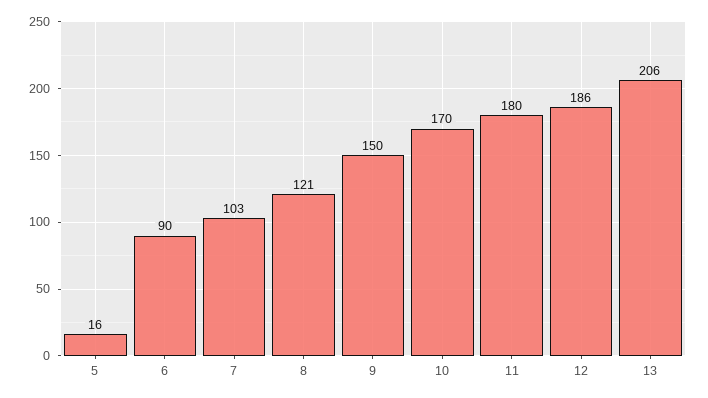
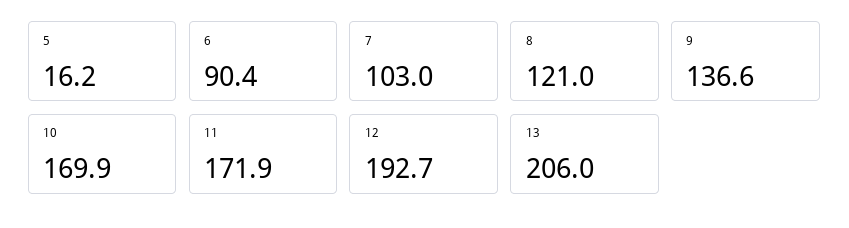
  {
    "5": 16.2,
    "6": 90.4,
    "7": 103,
    "8": 121,
-   "9": 150,
+   "9": 136.6,
    "10": 169.9,
-   "11": 180,
+   "11": 171.9,
-   "12": 186,
+   "12": 192.7,
    "13": 206
  }

